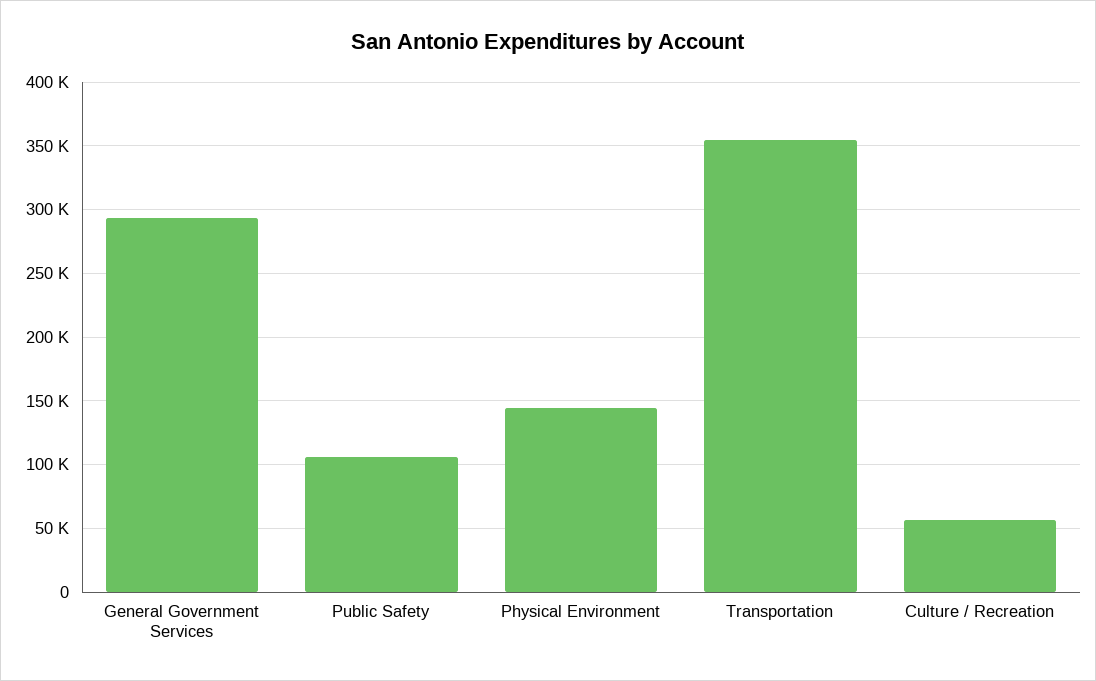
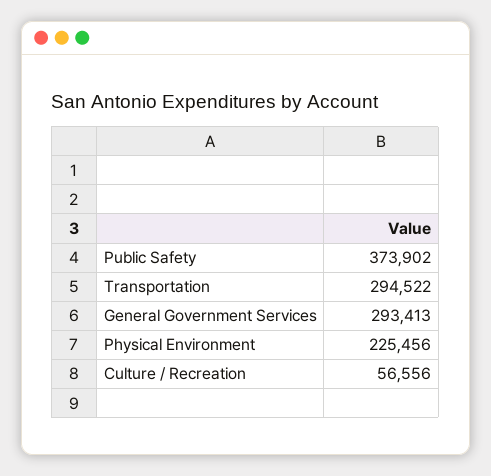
  {
    "General Government Services": 293413,
-   "Public Safety": 105000,
+   "Public Safety": 373902,
-   "Physical Environment": 145000,
+   "Physical Environment": 225456,
-   "Transportation": 355000,
+   "Transportation": 294522,
    "Culture / Recreation": 56556
  }

